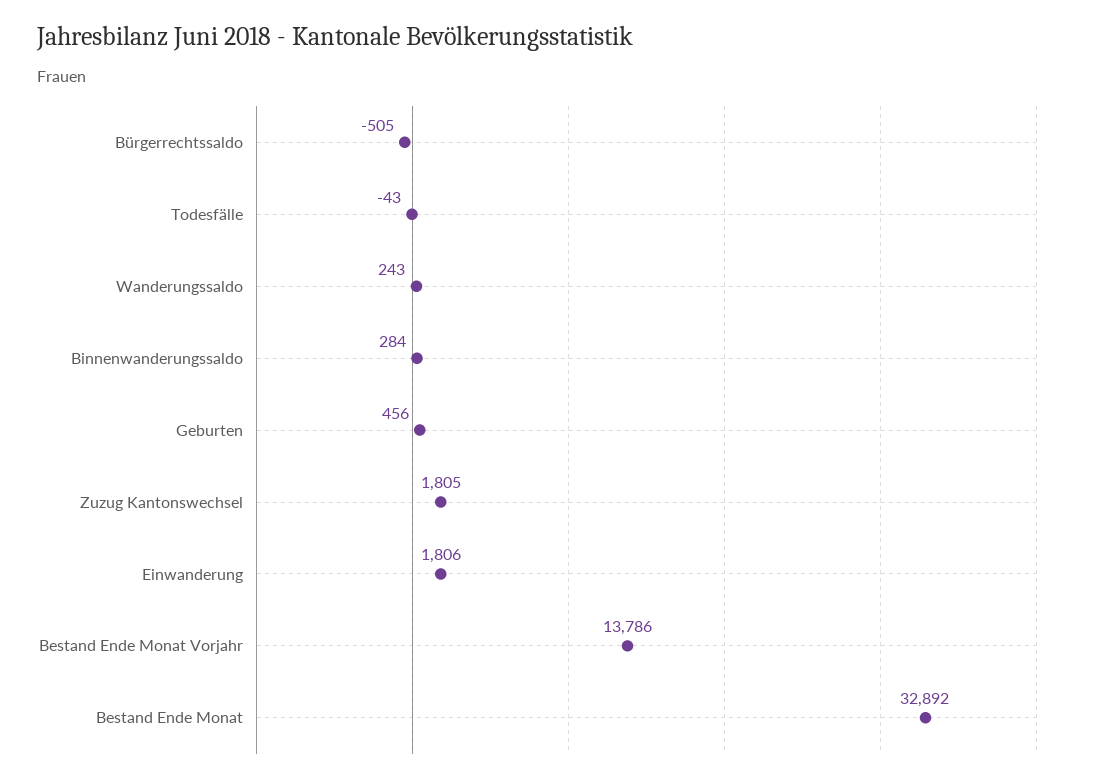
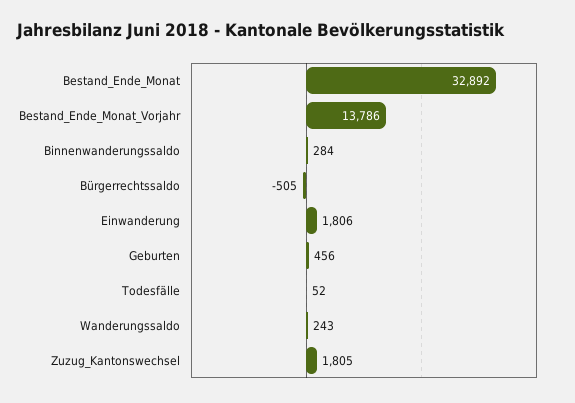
  {
    "Bürgerrechtssaldo": -505,
-   "Todesfälle": -43,
+   "Todesfälle": 52,
    "Wanderungssaldo": 243,
    "Binnenwanderungssaldo": 284,
    "Geburten": 456,
    "Zuzug Kantonswechsel": 1805,
    "Einwanderung": 1806,
    "Bestand Ende Monat Vorjahr": 13786,
    "Bestand Ende Monat": 32892
  }

